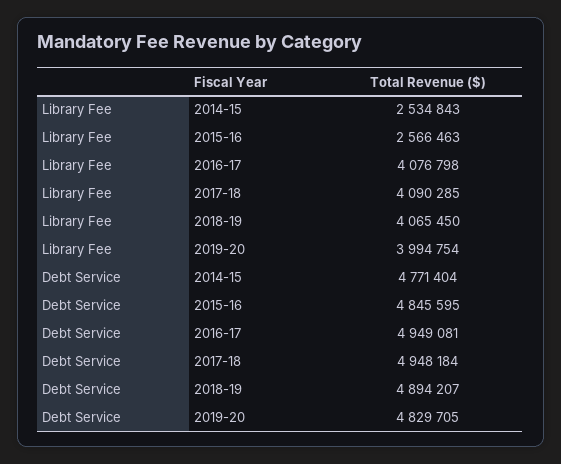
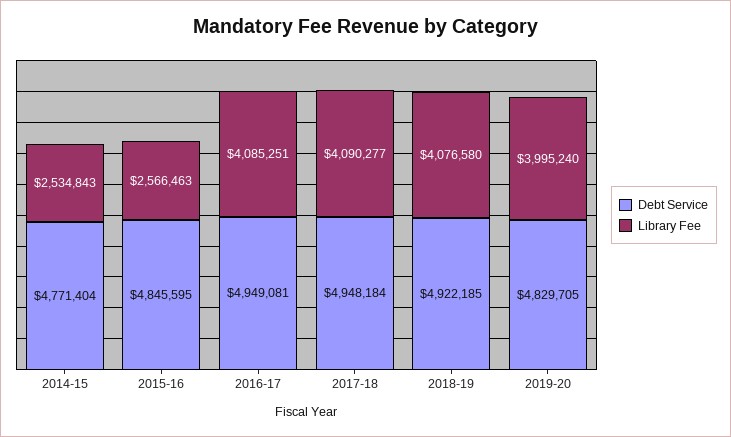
  {
    "Library Fee": {
      "2014-15": 2534843,
      "2015-16": 2566463,
-     "2016-17": 4076798,
+     "2016-17": 4085251,
-     "2017-18": 4090285,
+     "2017-18": 4090277,
-     "2018-19": 4065450,
+     "2018-19": 4076580,
-     "2019-20": 3994754
+     "2019-20": 3995240
    },
    "Debt Service": {
      "2014-15": 4771404,
      "2015-16": 4845595,
      "2016-17": 4949081,
      "2017-18": 4948184,
-     "2018-19": 4894207,
+     "2018-19": 4922185,
      "2019-20": 4829705
    }
  }

